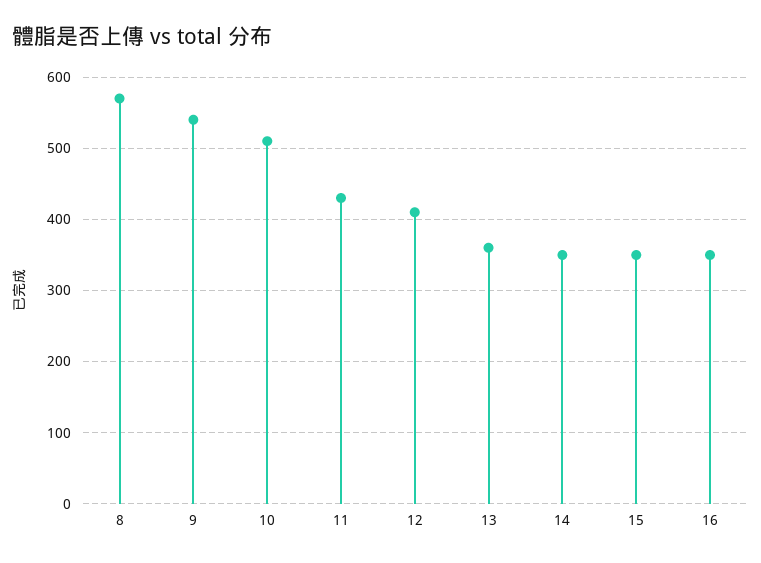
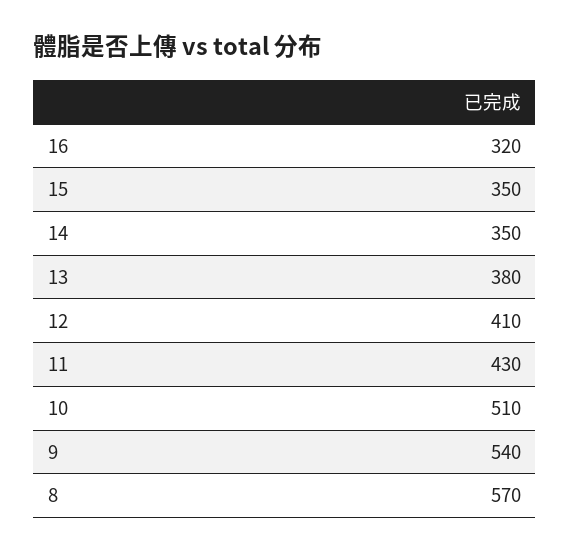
  {
    "8": 570,
    "9": 540,
    "10": 510,
    "11": 430,
    "12": 410,
-   "13": 360,
+   "13": 380,
    "14": 350,
    "15": 350,
-   "16": 350
+   "16": 320
  }

